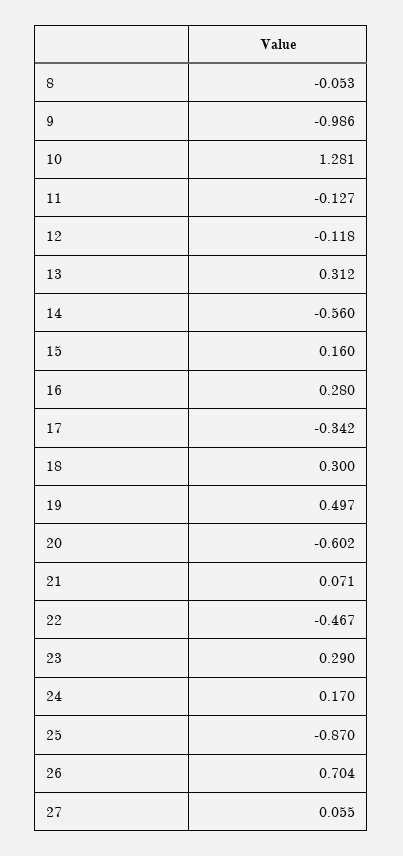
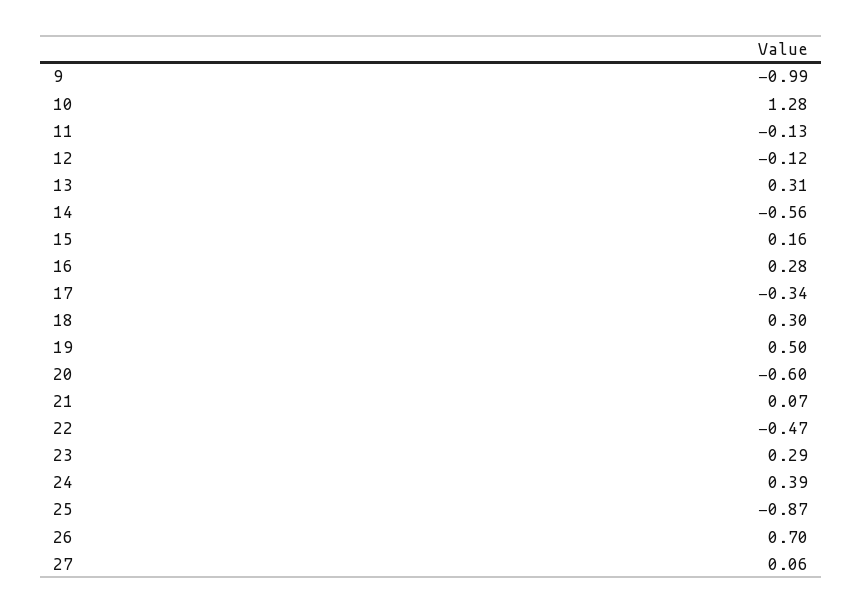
  {
-   "8": -0.053,
    "9": -0.986,
    "10": 1.281,
    "11": -0.127,
    "12": -0.118,
    "13": 0.312,
    "14": -0.56,
    "15": 0.16,
    "16": 0.28,
    "17": -0.342,
    "18": 0.3,
    "19": 0.497,
    "20": -0.602,
    "21": 0.071,
    "22": -0.467,
    "23": 0.29,
-   "24": 0.17,
+   "24": 0.39,
    "25": -0.87,
    "26": 0.704,
    "27": 0.055
  }

